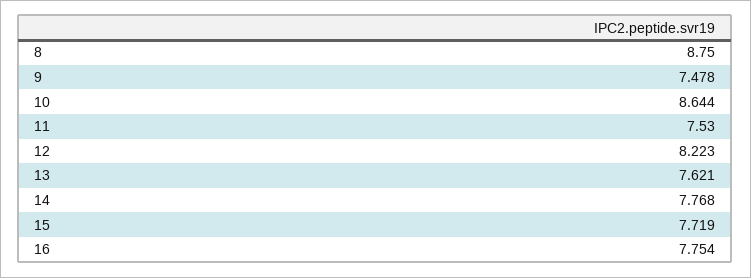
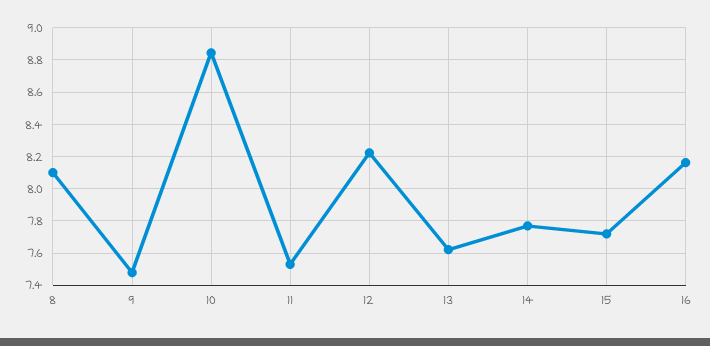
  {
-   "8": 8.75,
+   "8": 8.1,
    "9": 7.478,
-   "10": 8.644,
+   "10": 8.85,
    "11": 7.53,
    "12": 8.223,
    "13": 7.621,
    "14": 7.768,
    "15": 7.719,
-   "16": 7.754
+   "16": 8.15
  }

